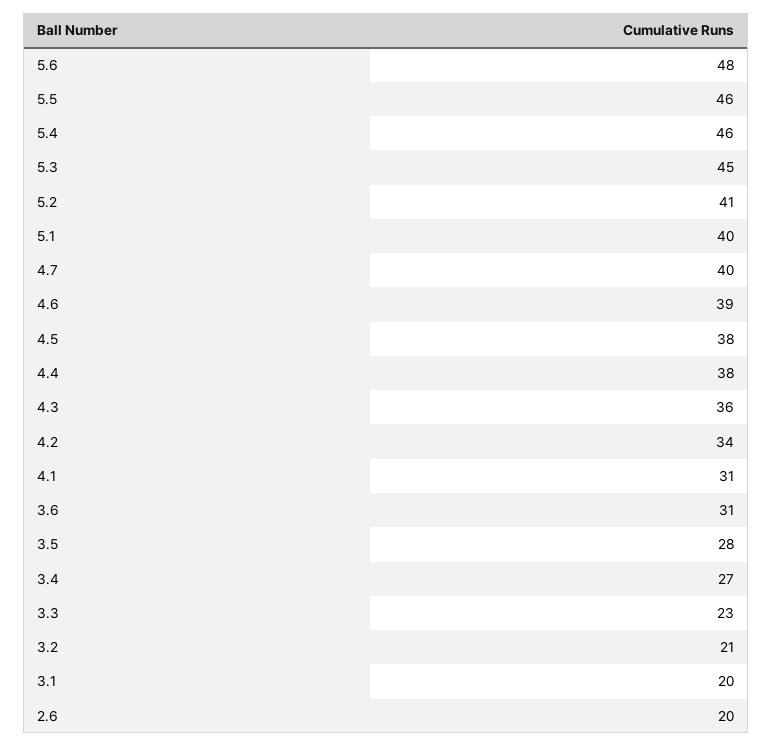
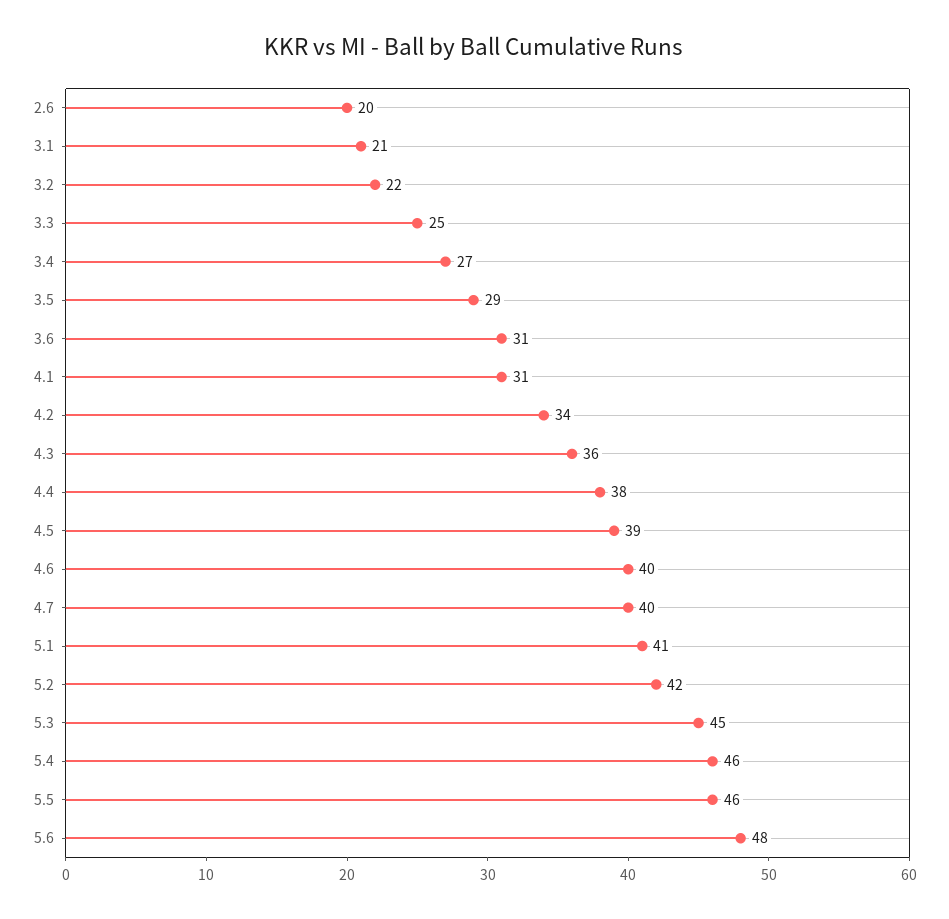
  {
    "5.6": 48,
    "5.5": 46,
    "5.4": 46,
    "5.3": 45,
-   "5.2": 41,
+   "5.2": 42,
-   "5.1": 40,
+   "5.1": 41,
    "4.7": 40,
-   "4.6": 39,
+   "4.6": 40,
-   "4.5": 38,
+   "4.5": 39,
    "4.4": 38,
    "4.3": 36,
    "4.2": 34,
    "4.1": 31,
    "3.6": 31,
-   "3.5": 28,
+   "3.5": 29,
    "3.4": 27,
-   "3.3": 23,
+   "3.3": 25,
-   "3.2": 21,
+   "3.2": 22,
-   "3.1": 20,
+   "3.1": 21,
    "2.6": 20
  }

